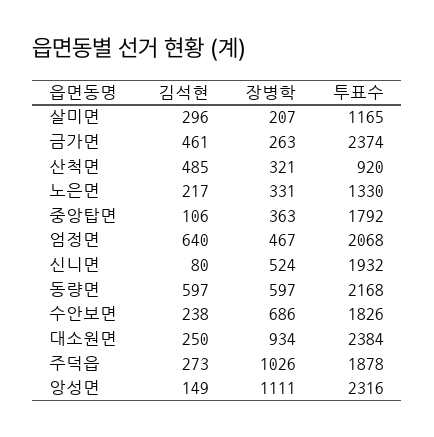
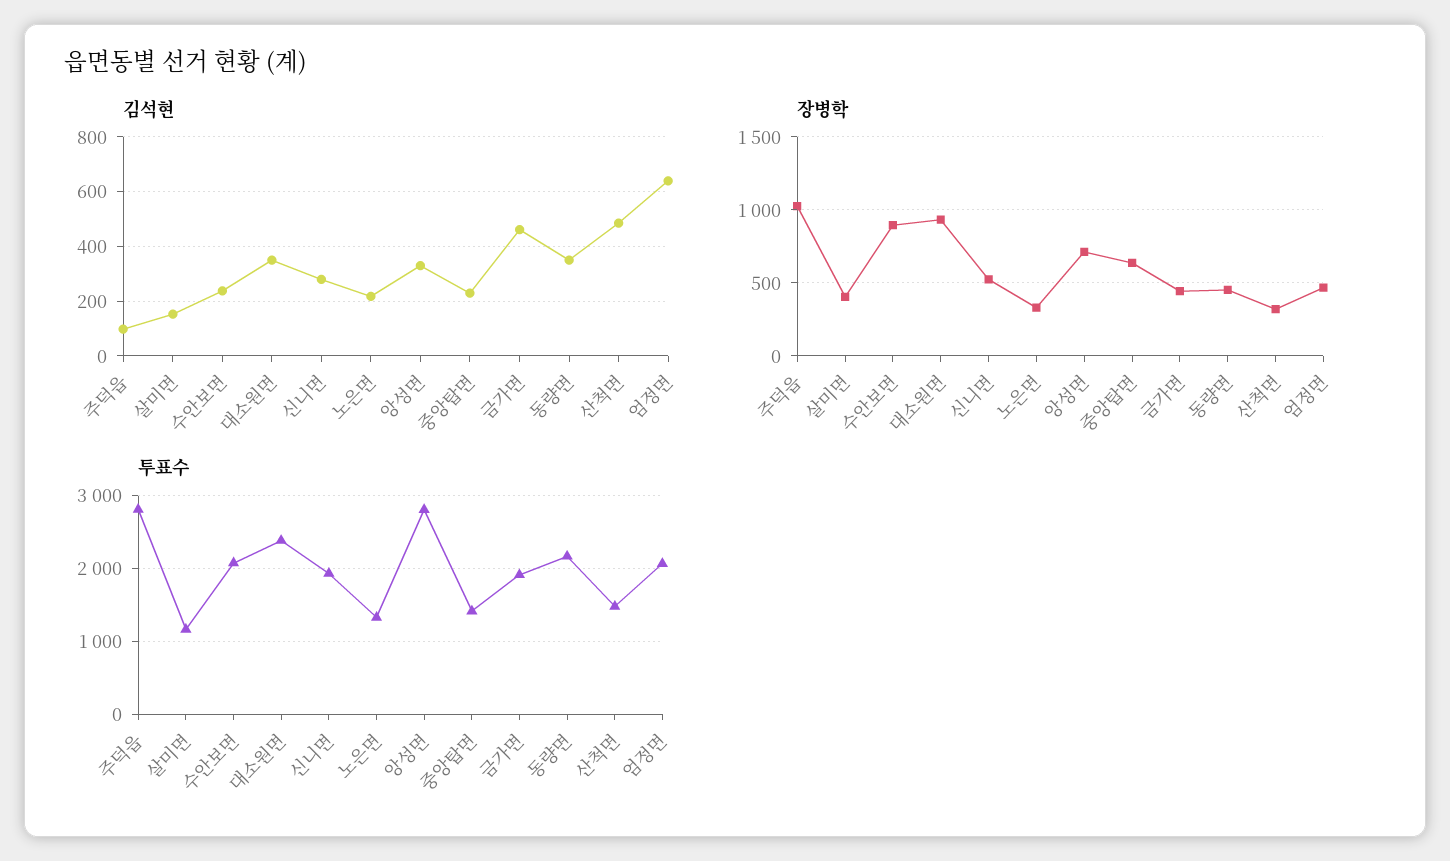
  {
    "김석현": {
-     "살미면": 296,
+     "살미면": 150,
      "금가면": 461,
      "산척면": 485,
      "노은면": 217,
-     "중앙탑면": 106,
+     "중앙탑면": 225,
      "엄정면": 640,
-     "신니면": 80,
+     "신니면": 275,
-     "동량면": 597,
+     "동량면": 350,
      "수안보면": 238,
-     "대소원면": 250,
+     "대소원면": 350,
-     "주덕읍": 273,
+     "주덕읍": 100,
-     "앙성면": 149
+     "앙성면": 325
    },
    "장병학": {
-     "살미면": 207,
+     "살미면": 400,
-     "금가면": 263,
+     "금가면": 450,
      "산척면": 321,
      "노은면": 331,
-     "중앙탑면": 363,
+     "중앙탑면": 650,
      "엄정면": 467,
      "신니면": 524,
-     "동량면": 597,
+     "동량면": 450,
-     "수안보면": 686,
+     "수안보면": 900,
      "대소원면": 934,
      "주덕읍": 1026,
-     "앙성면": 1111
+     "앙성면": 700
    },
    "투표수": {
      "살미면": 1165,
-     "금가면": 2374,
+     "금가면": 1900,
-     "산척면": 920,
+     "산척면": 1500,
      "노은면": 1330,
-     "중앙탑면": 1792,
+     "중앙탑면": 1400,
      "엄정면": 2068,
      "신니면": 1932,
      "동량면": 2168,
-     "수안보면": 1826,
+     "수안보면": 2100,
      "대소원면": 2384,
-     "주덕읍": 1878,
+     "주덕읍": 2800,
-     "앙성면": 2316
+     "앙성면": 2800
    }
  }

